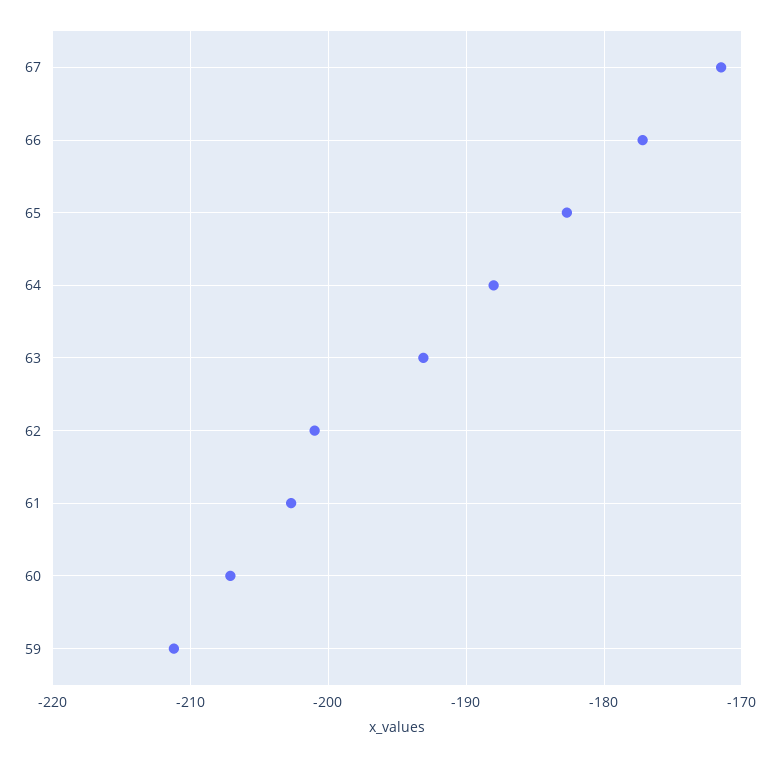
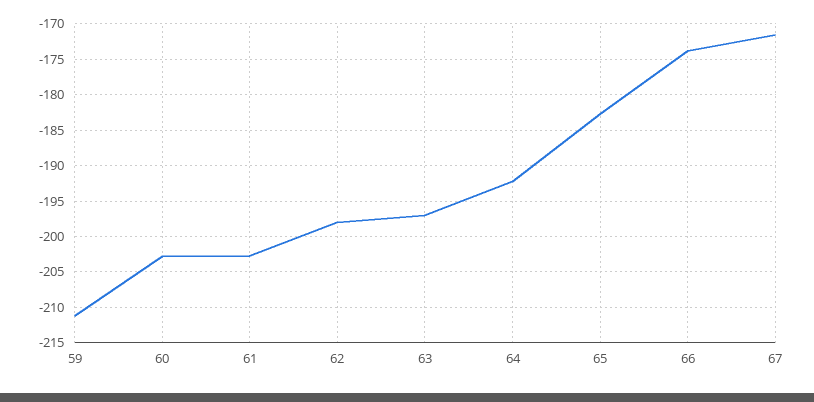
  {
    "67": -172,
-   "66": -177,
+   "66": -174,
    "65": -183,
-   "64": -188,
+   "64": -192,
-   "63": -193,
+   "63": -197,
-   "62": -201,
+   "62": -198,
    "61": -203,
-   "60": -207,
+   "60": -203,
    "59": -211
  }

